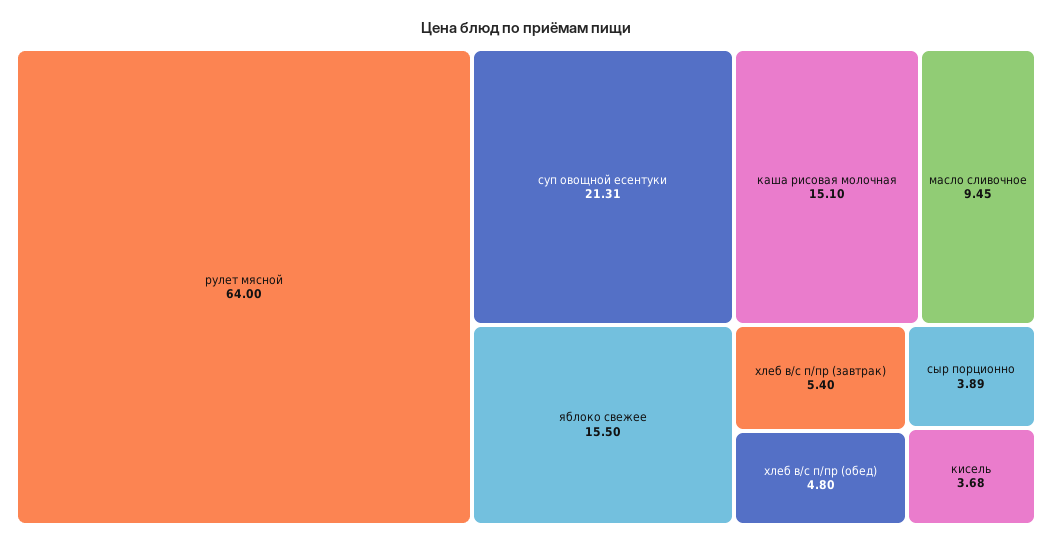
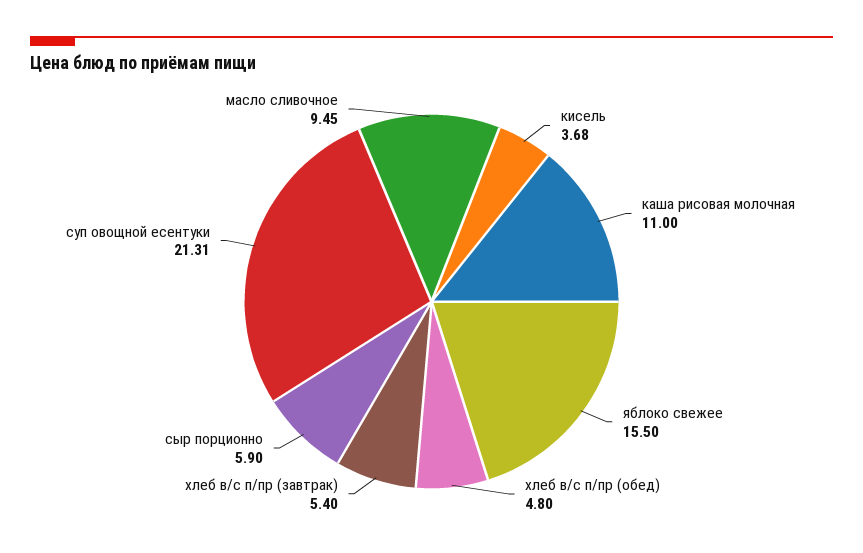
  {
-   "рулет мясной": 64,
    "суп овощной есентуки": 21.31,
    "яблоко свежее": 15.5,
-   "каша рисовая молочная": 15.1,
+   "каша рисовая молочная": 11,
    "масло сливочное": 9.45,
    "хлеб в/с п/пр (завтрак)": 5.4,
    "хлеб в/с п/пр (обед)": 4.8,
-   "сыр порционно": 3.89,
+   "сыр порционно": 5.9,
    "кисель": 3.68
  }

